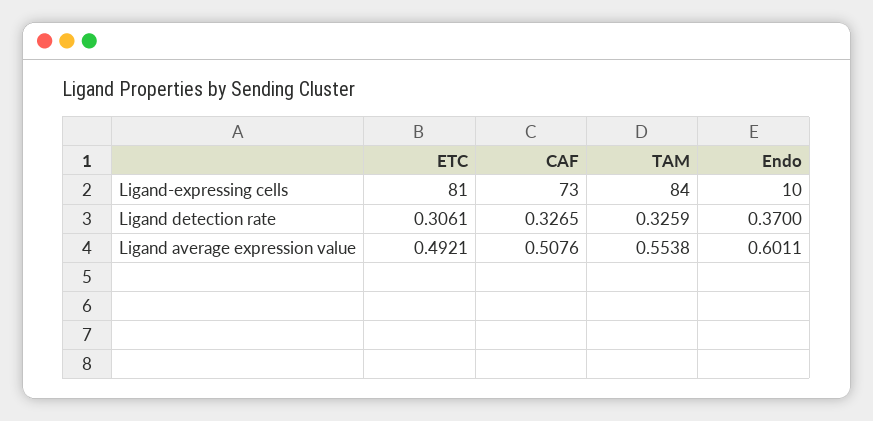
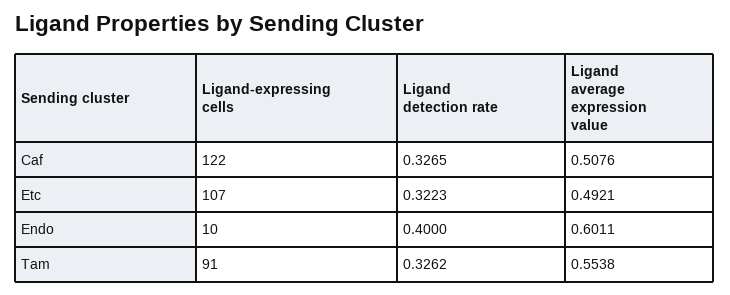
  {
    "ETC": {
-     "Ligand-expressing cells": 81,
+     "Ligand-expressing cells": 107,
-     "Ligand detection rate": 0.3061,
+     "Ligand detection rate": 0.3223,
      "Ligand average expression value": 0.4921
    },
    "CAF": {
-     "Ligand-expressing cells": 73,
+     "Ligand-expressing cells": 122,
      "Ligand detection rate": 0.3265,
      "Ligand average expression value": 0.5076
    },
    "TAM": {
-     "Ligand-expressing cells": 84,
+     "Ligand-expressing cells": 91,
-     "Ligand detection rate": 0.3259,
+     "Ligand detection rate": 0.3262,
      "Ligand average expression value": 0.5538
    },
    "Endo": {
      "Ligand-expressing cells": 10,
-     "Ligand detection rate": 0.37,
+     "Ligand detection rate": 0.4,
      "Ligand average expression value": 0.6011
    }
  }

